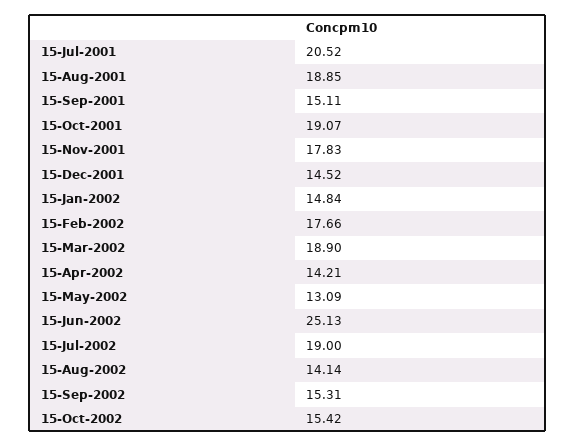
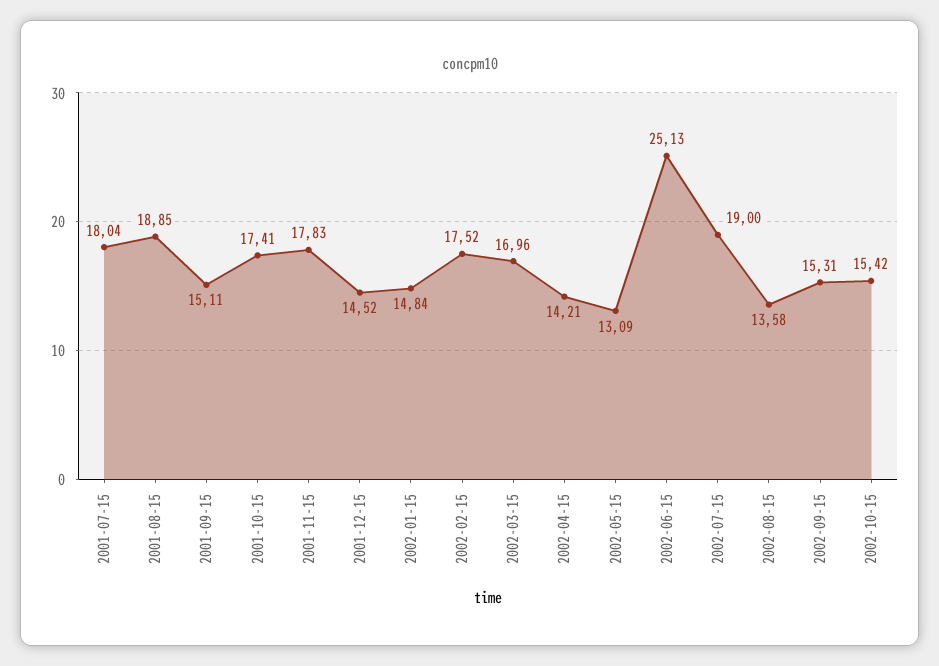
  {
-   "15-Jul-2001": 20.52,
+   "15-Jul-2001": 18.04,
    "15-Aug-2001": 18.85,
    "15-Sep-2001": 15.11,
-   "15-Oct-2001": 19.07,
+   "15-Oct-2001": 17.41,
    "15-Nov-2001": 17.83,
    "15-Dec-2001": 14.52,
    "15-Jan-2002": 14.84,
-   "15-Feb-2002": 17.66,
+   "15-Feb-2002": 17.52,
-   "15-Mar-2002": 18.9,
+   "15-Mar-2002": 16.96,
    "15-Apr-2002": 14.21,
    "15-May-2002": 13.09,
    "15-Jun-2002": 25.13,
    "15-Jul-2002": 19,
-   "15-Aug-2002": 14.14,
+   "15-Aug-2002": 13.58,
    "15-Sep-2002": 15.31,
    "15-Oct-2002": 15.42
  }

